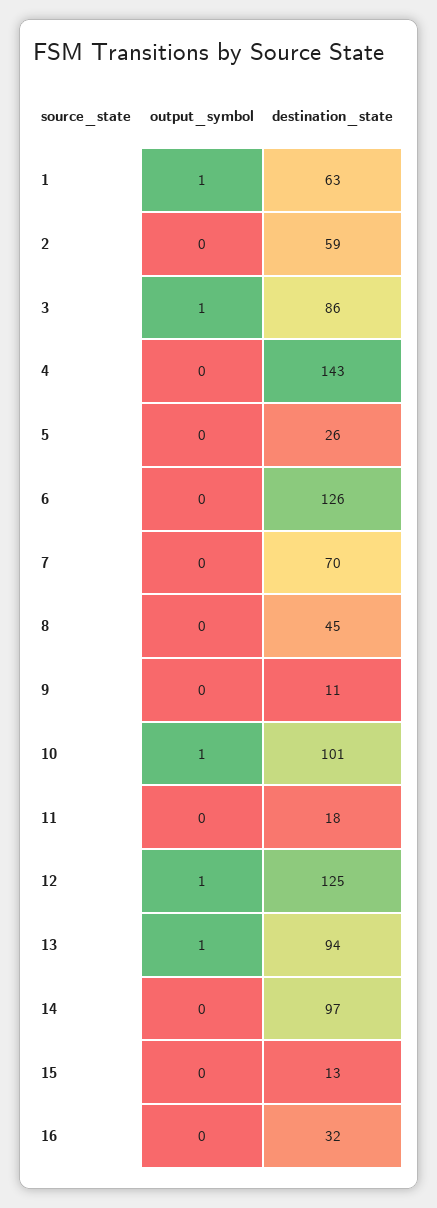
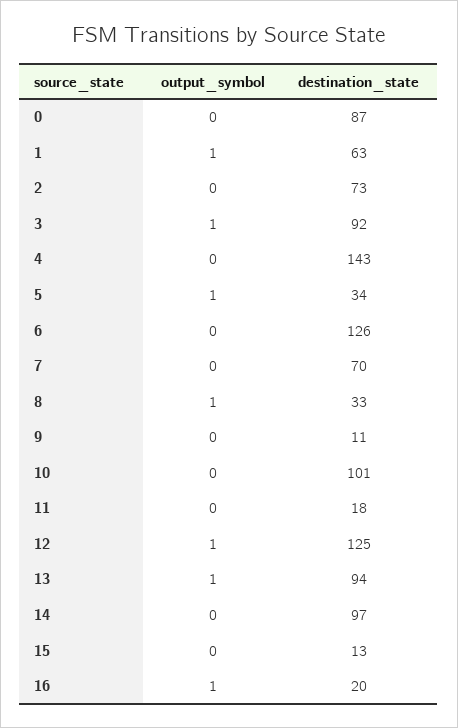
  {
    "output_symbol": {
      "1": 1,
      "2": 0,
      "3": 1,
      "4": 0,
-     "5": 0,
+     "5": 1,
      "6": 0,
      "7": 0,
-     "8": 0,
+     "8": 1,
      "9": 0,
-     "10": 1,
+     "10": 0,
      "11": 0,
      "12": 1,
      "13": 1,
      "14": 0,
      "15": 0,
-     "16": 0
+     "16": 1,
+     "0": 0
    },
    "destination_state": {
      "1": 63,
-     "2": 59,
+     "2": 73,
-     "3": 86,
+     "3": 92,
      "4": 143,
-     "5": 26,
+     "5": 34,
      "6": 126,
      "7": 70,
-     "8": 45,
+     "8": 33,
      "9": 11,
      "10": 101,
      "11": 18,
      "12": 125,
      "13": 94,
      "14": 97,
      "15": 13,
-     "16": 32
+     "16": 20,
+     "0": 87
    }
  }

